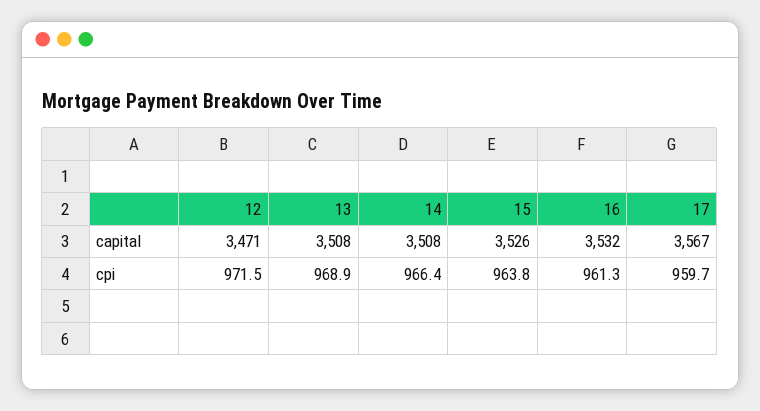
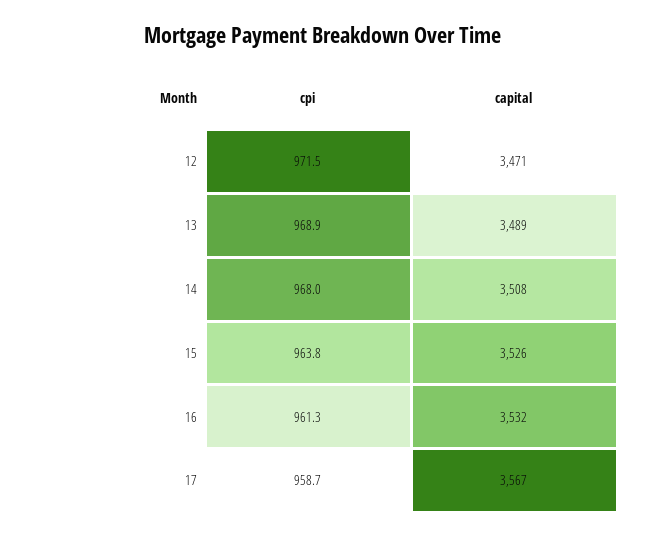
  {
    "12": {
      "capital": 3471,
      "cpi": 971.5
    },
    "13": {
-     "capital": 3508,
+     "capital": 3489,
      "cpi": 968.9
    },
    "14": {
      "capital": 3508,
-     "cpi": 966.4
+     "cpi": 968
    },
    "15": {
      "capital": 3526,
      "cpi": 963.8
    },
    "16": {
      "capital": 3532,
      "cpi": 961.3
    },
    "17": {
      "capital": 3567,
-     "cpi": 959.7
+     "cpi": 958.7
    }
  }

